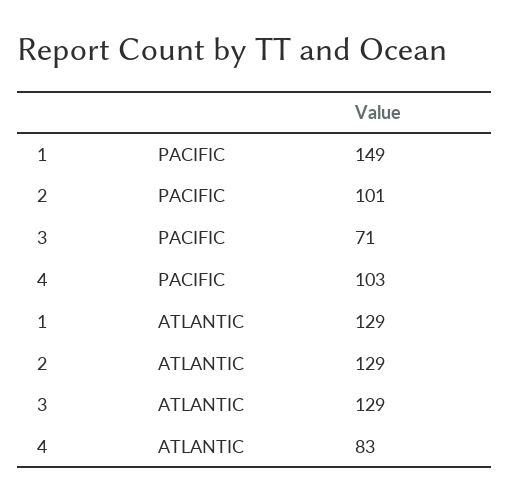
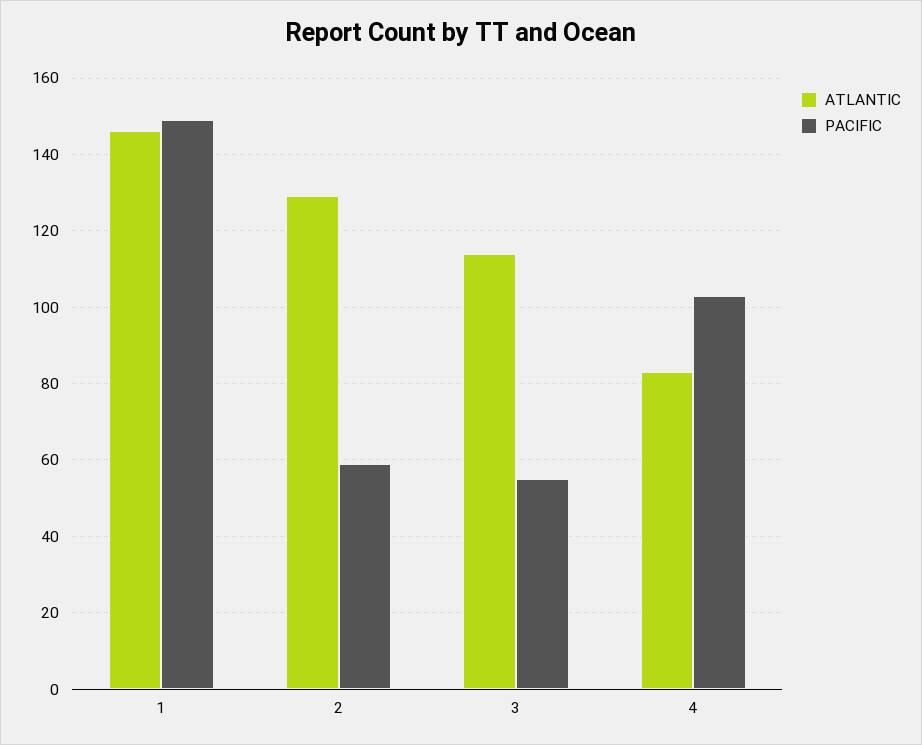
  {
    "PACIFIC": {
      "1": 149,
-     "2": 101,
+     "2": 60,
-     "3": 71,
+     "3": 55,
      "4": 103
    },
    "ATLANTIC": {
-     "1": 129,
+     "1": 145,
      "2": 129,
-     "3": 129,
+     "3": 115,
      "4": 83
    }
  }

